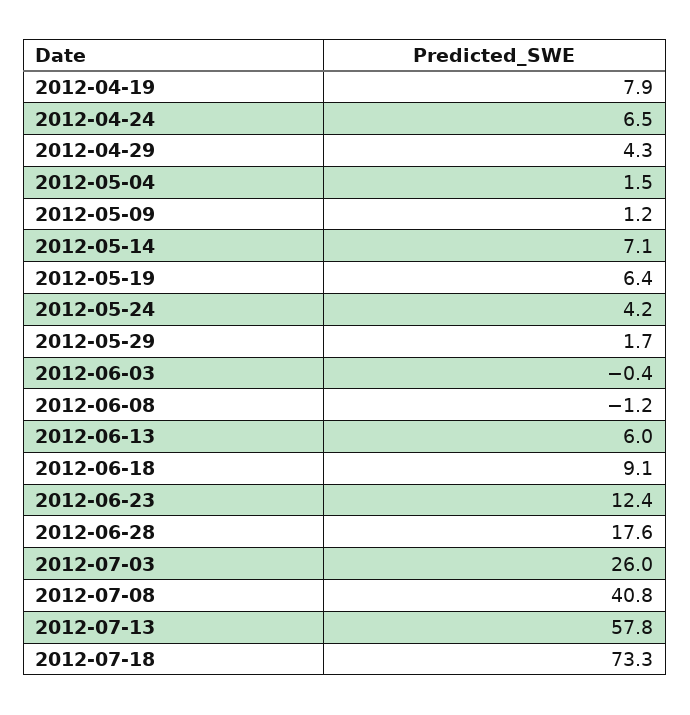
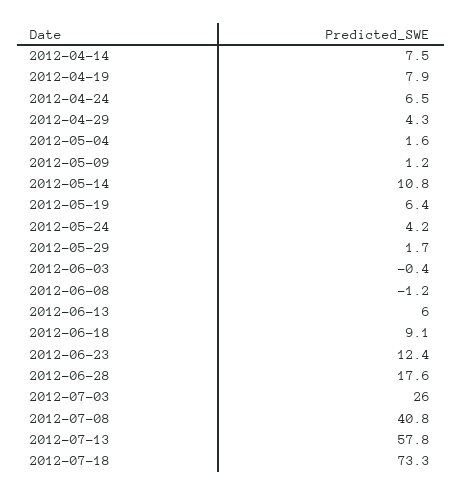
  {
    "2012-04-19": 7.9,
    "2012-04-24": 6.5,
    "2012-04-29": 4.3,
-   "2012-05-04": 1.5,
+   "2012-05-04": 1.6,
    "2012-05-09": 1.2,
-   "2012-05-14": 7.1,
+   "2012-05-14": 10.8,
    "2012-05-19": 6.4,
    "2012-05-24": 4.2,
    "2012-05-29": 1.7,
    "2012-06-03": -0.4,
    "2012-06-08": -1.2,
    "2012-06-13": 6,
    "2012-06-18": 9.1,
    "2012-06-23": 12.4,
    "2012-06-28": 17.6,
    "2012-07-03": 26,
    "2012-07-08": 40.8,
    "2012-07-13": 57.8,
-   "2012-07-18": 73.3
+   "2012-07-18": 73.3,
+   "2012-04-14": 7.5
  }

